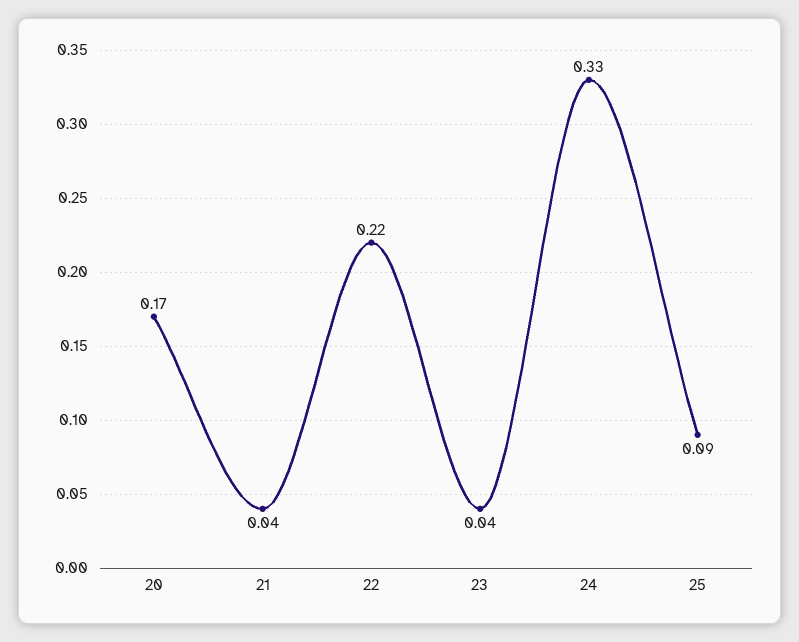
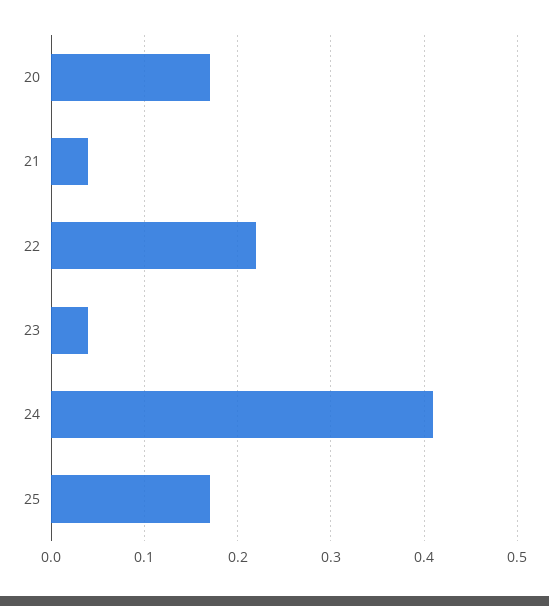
  {
    "20": 0.17,
    "21": 0.04,
    "22": 0.22,
    "23": 0.04,
-   "24": 0.33,
+   "24": 0.41,
-   "25": 0.09
+   "25": 0.17
  }

